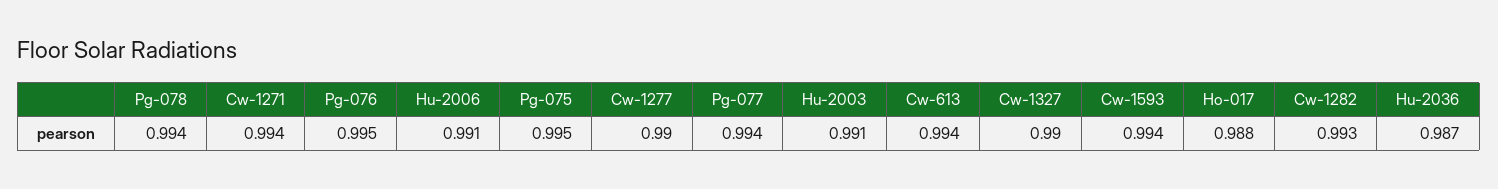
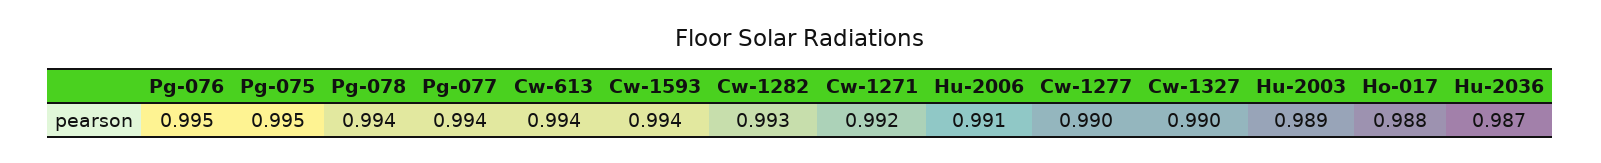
  {
    "Pg-078": 0.994,
-   "Cw-1271": 0.994,
+   "Cw-1271": 0.992,
    "Pg-076": 0.995,
    "Hu-2006": 0.991,
    "Pg-075": 0.995,
    "Cw-1277": 0.99,
    "Pg-077": 0.994,
-   "Hu-2003": 0.991,
+   "Hu-2003": 0.989,
    "Cw-613": 0.994,
    "Cw-1327": 0.99,
    "Cw-1593": 0.994,
    "Ho-017": 0.988,
    "Cw-1282": 0.993,
    "Hu-2036": 0.987
  }

